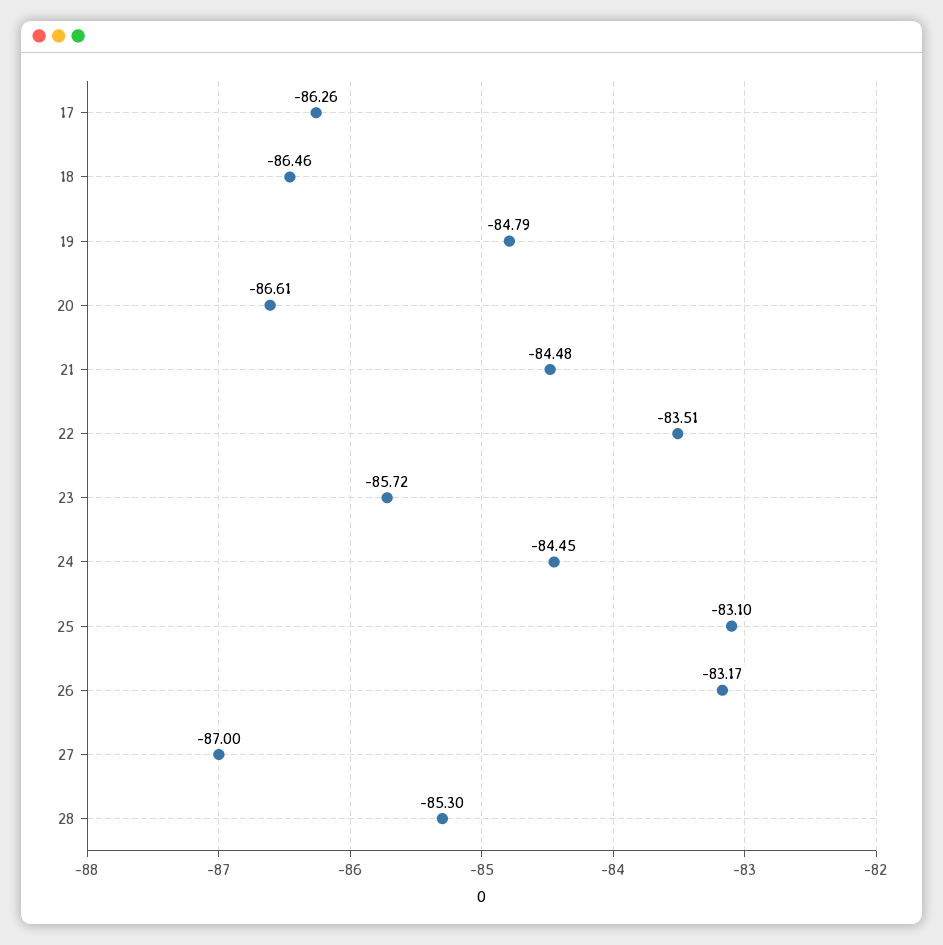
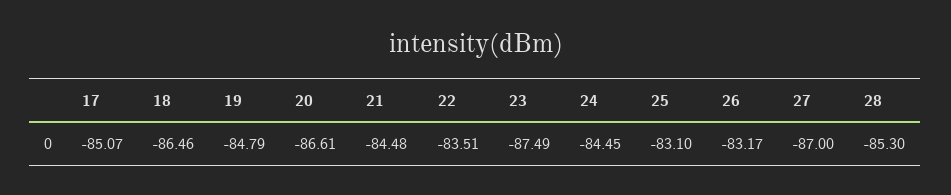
  {
-   "17": -86.26,
+   "17": -85.07,
    "18": -86.46,
    "19": -84.79,
    "20": -86.61,
    "21": -84.48,
    "22": -83.51,
-   "23": -85.72,
+   "23": -87.49,
    "24": -84.45,
    "25": -83.1,
    "26": -83.17,
    "27": -87,
    "28": -85.3
  }

